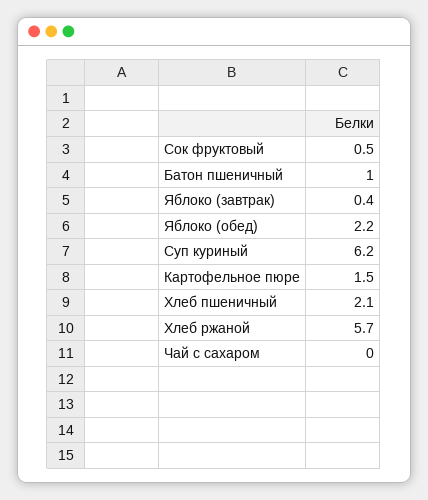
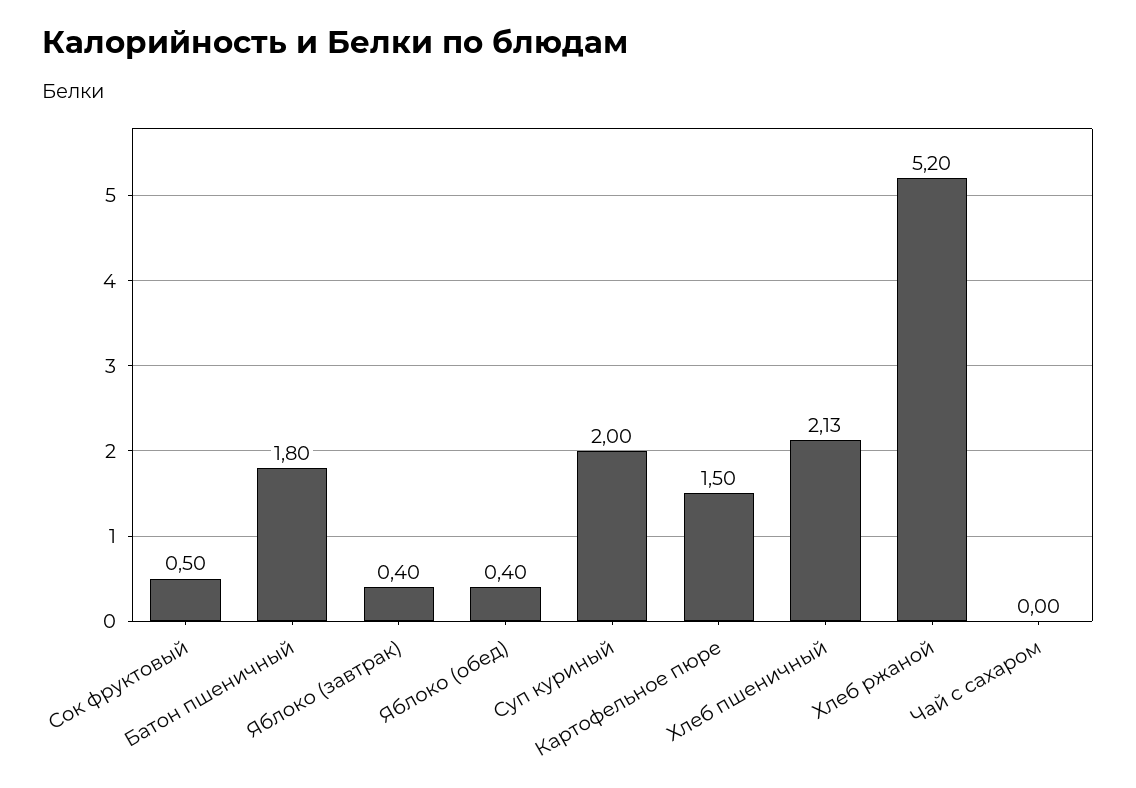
  {
    "Сок фруктовый": 0.5,
-   "Батон пшеничный": 1,
+   "Батон пшеничный": 1.8,
    "Яблоко (завтрак)": 0.4,
-   "Яблоко (обед)": 2.2,
+   "Яблоко (обед)": 0.4,
-   "Суп куриный": 6.2,
+   "Суп куриный": 2,
    "Картофельное пюре": 1.5,
-   "Хлеб пшеничный": 2.1,
+   "Хлеб пшеничный": 2.13,
-   "Хлеб ржаной": 5.7,
+   "Хлеб ржаной": 5.2,
    "Чай с сахаром": 0
  }

